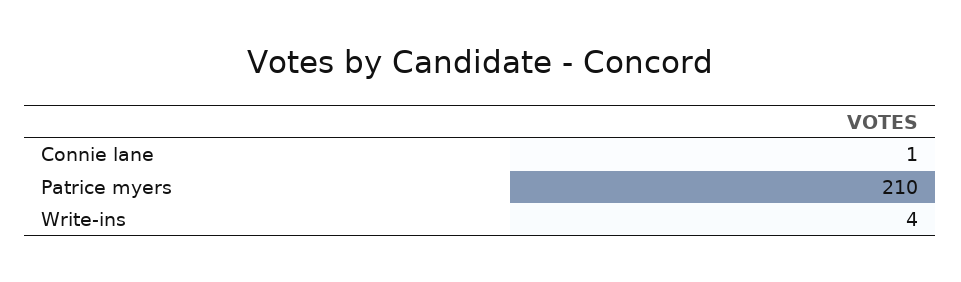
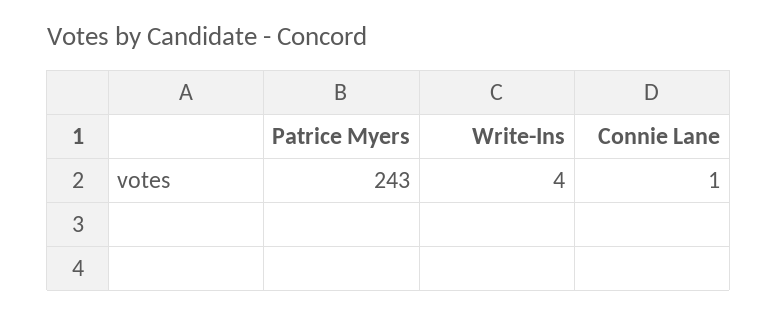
  {
    "Connie lane": 1,
-   "Patrice myers": 210,
+   "Patrice myers": 243,
    "Write-ins": 4
  }

